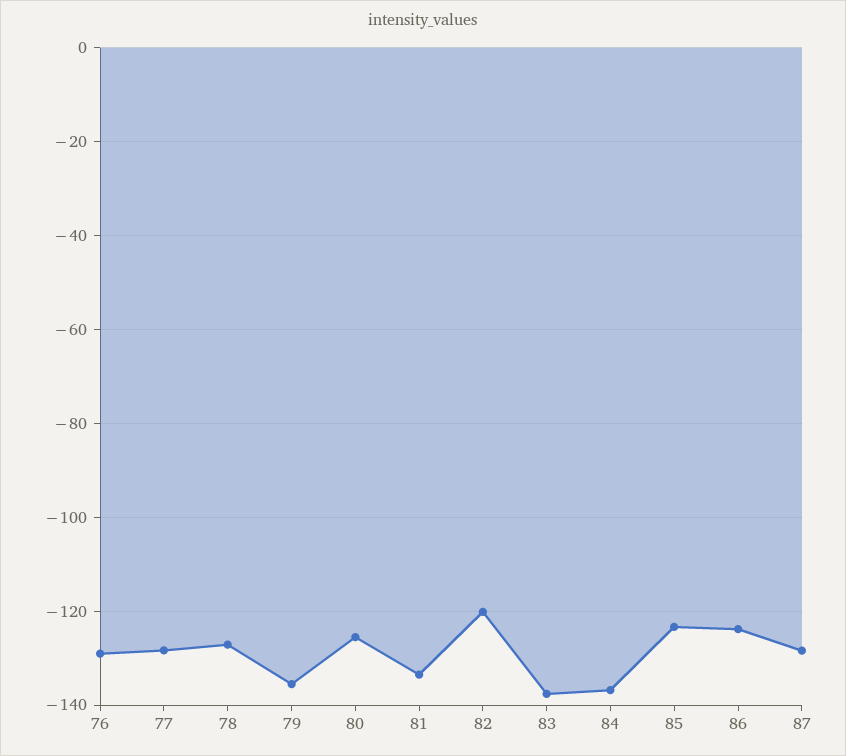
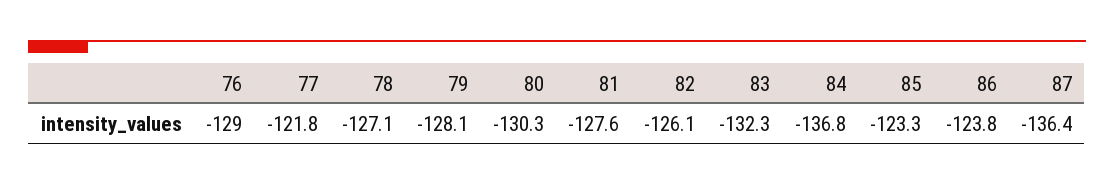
  {
    "76": -129,
-   "77": -128,
+   "77": -121.8,
    "78": -127.1,
-   "79": -136,
+   "79": -128.1,
-   "80": -126,
+   "80": -130.3,
-   "81": -134,
+   "81": -127.6,
-   "82": -120,
+   "82": -126.1,
-   "83": -138,
+   "83": -132.3,
    "84": -136.8,
    "85": -123.3,
    "86": -123.8,
-   "87": -128
+   "87": -136.4
  }

